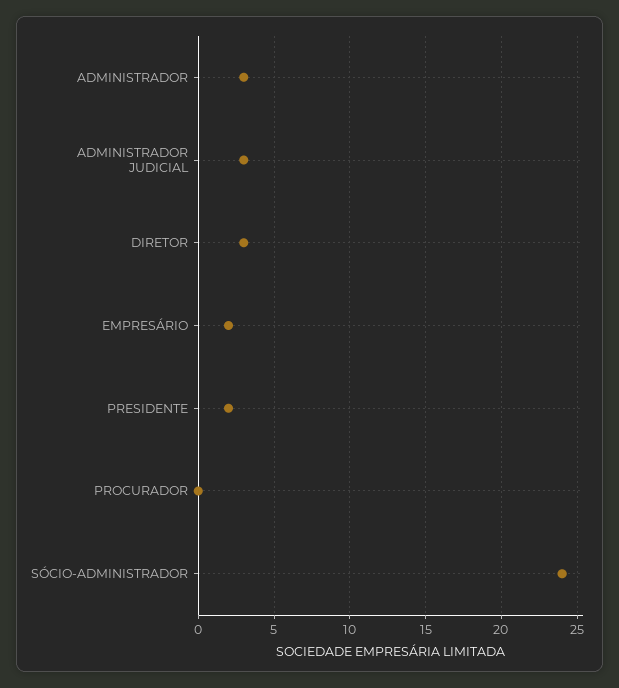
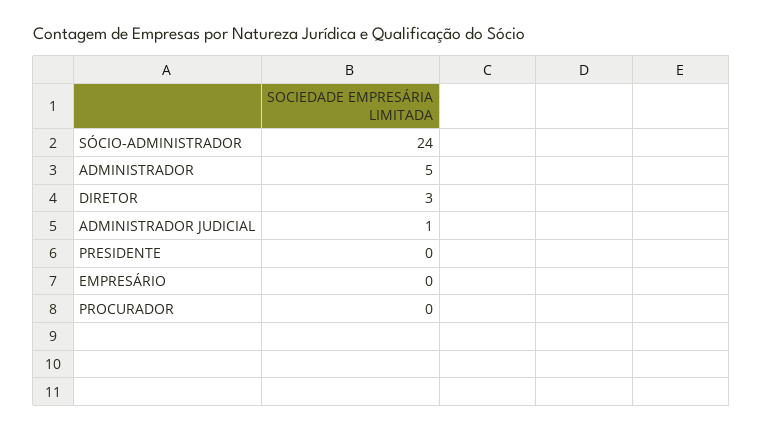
  {
-   "ADMINISTRADOR": 3,
+   "ADMINISTRADOR": 5,
-   "ADMINISTRADOR JUDICIAL": 3,
+   "ADMINISTRADOR JUDICIAL": 1,
    "DIRETOR": 3,
-   "EMPRESÁRIO": 2,
+   "EMPRESÁRIO": 0,
-   "PRESIDENTE": 2,
+   "PRESIDENTE": 0,
    "PROCURADOR": 0,
    "SÓCIO-ADMINISTRADOR": 24
  }

